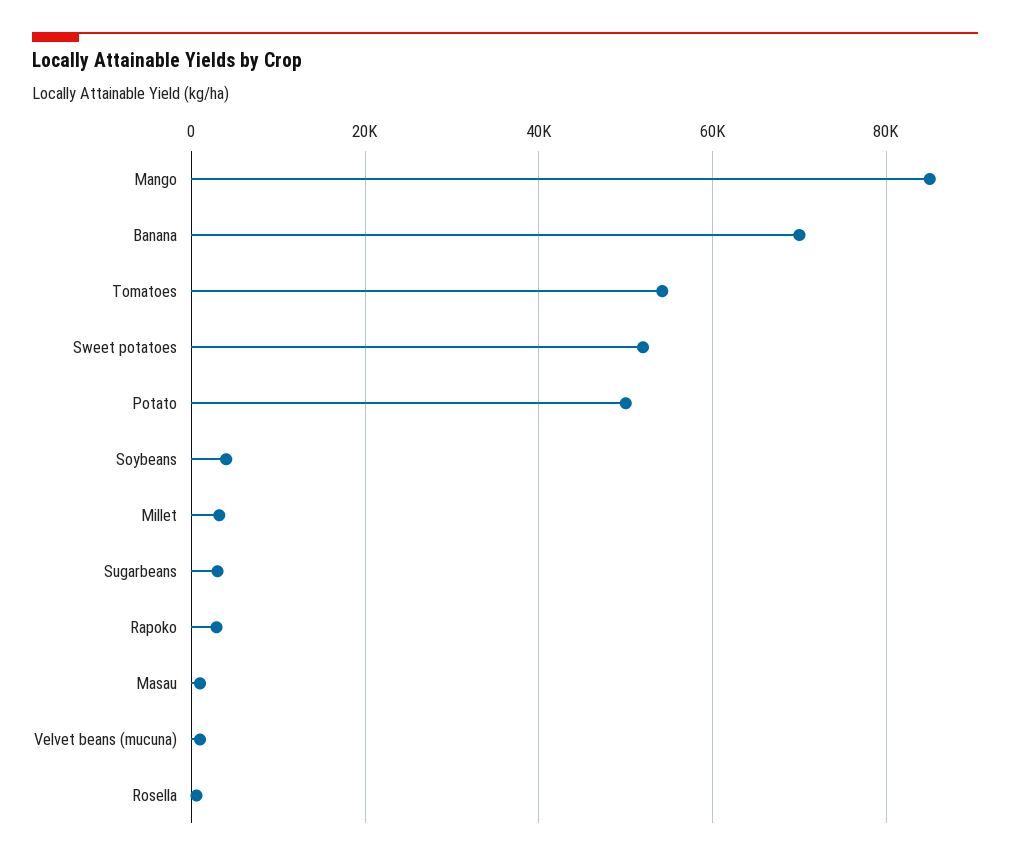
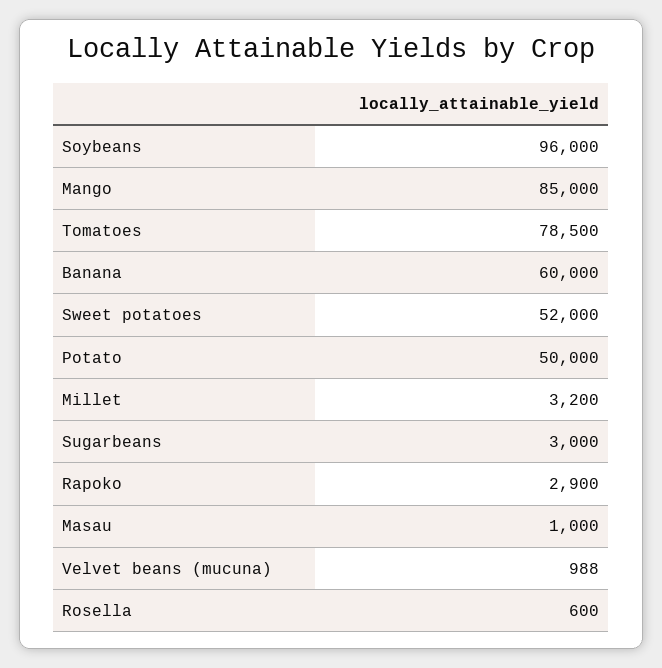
  {
    "Mango": 85000,
-   "Banana": 70000,
+   "Banana": 60000,
-   "Tomatoes": 54000,
+   "Tomatoes": 78500,
    "Sweet potatoes": 52000,
    "Potato": 50000,
-   "Soybeans": 4000,
+   "Soybeans": 96000,
    "Millet": 3200,
    "Sugarbeans": 3000,
    "Rapoko": 2900,
    "Masau": 1000,
    "Velvet beans (mucuna)": 988,
    "Rosella": 600
  }

